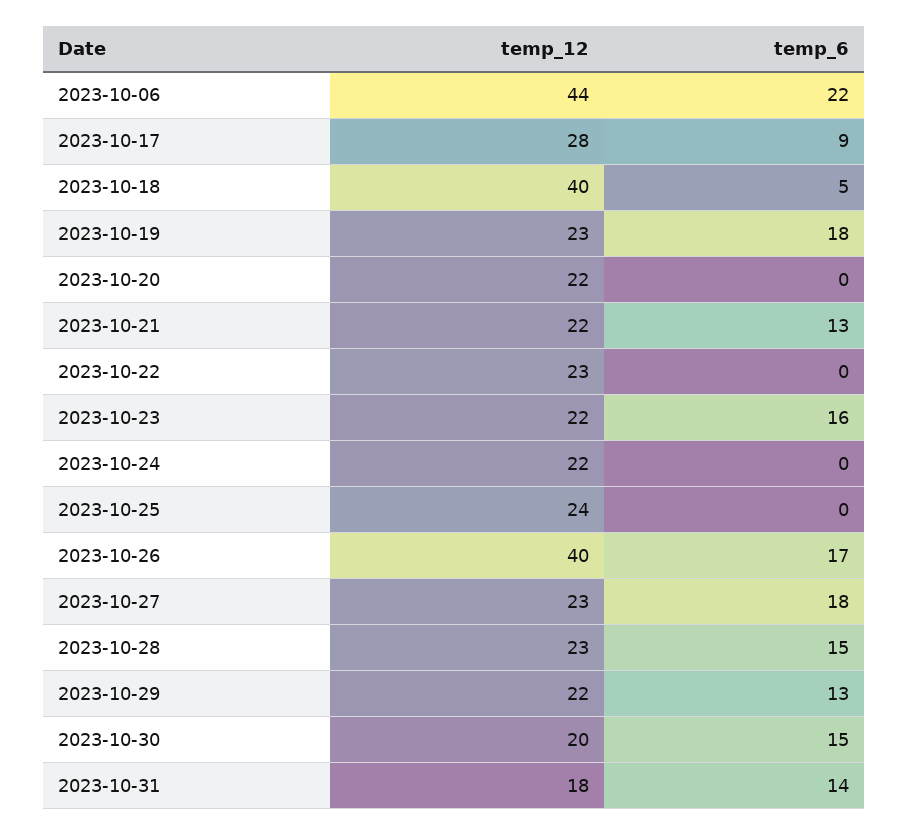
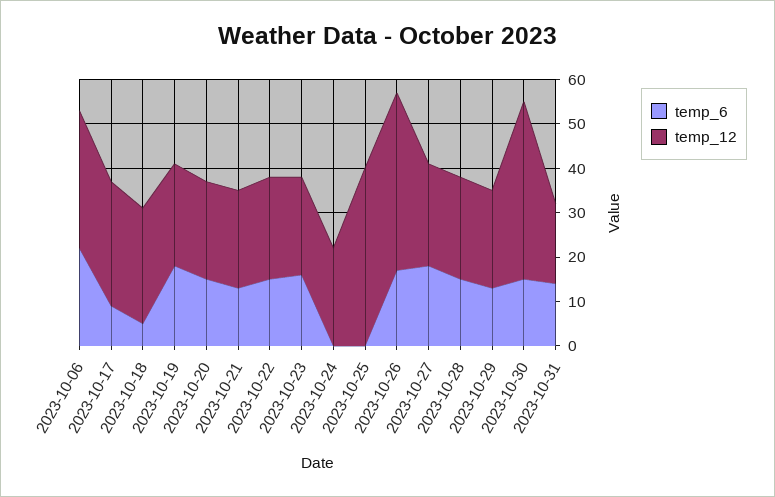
  {
    "temp_12": {
-     "2023-10-06": 44,
+     "2023-10-06": 30,
      "2023-10-17": 28,
-     "2023-10-18": 40,
+     "2023-10-18": 25,
      "2023-10-19": 23,
      "2023-10-20": 22,
      "2023-10-21": 22,
      "2023-10-22": 23,
      "2023-10-23": 22,
      "2023-10-24": 22,
-     "2023-10-25": 24,
+     "2023-10-25": 40,
      "2023-10-26": 40,
      "2023-10-27": 23,
      "2023-10-28": 23,
      "2023-10-29": 22,
-     "2023-10-30": 20,
+     "2023-10-30": 40,
      "2023-10-31": 18
    },
    "temp_6": {
      "2023-10-06": 22,
      "2023-10-17": 9,
      "2023-10-18": 5,
      "2023-10-19": 18,
-     "2023-10-20": 0,
+     "2023-10-20": 15,
      "2023-10-21": 13,
-     "2023-10-22": 0,
+     "2023-10-22": 15,
      "2023-10-23": 16,
      "2023-10-24": 0,
      "2023-10-25": 0,
      "2023-10-26": 17,
      "2023-10-27": 18,
      "2023-10-28": 15,
      "2023-10-29": 13,
      "2023-10-30": 15,
      "2023-10-31": 14
    }
  }

